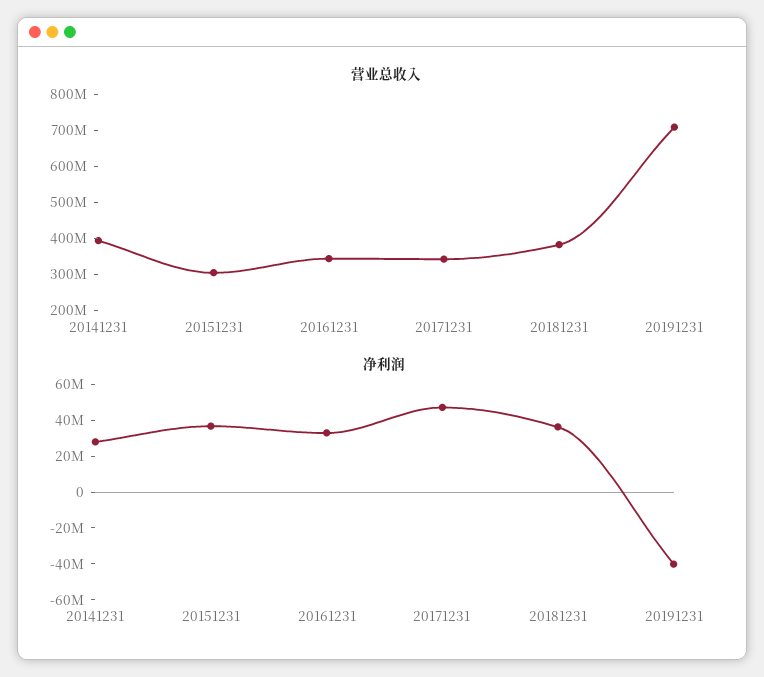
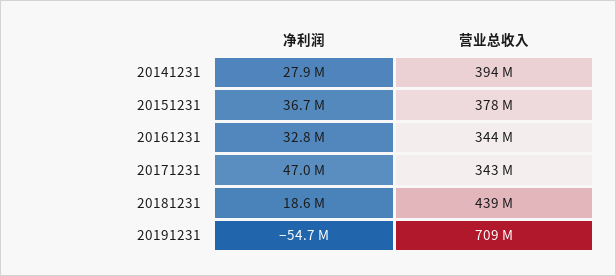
  {
    "营业总收入": {
      "20141231": 394000000,
-     "20151231": 300000000,
+     "20151231": 378000000,
      "20161231": 344000000,
      "20171231": 343000000,
-     "20181231": 375000000,
+     "20181231": 439000000,
      "20191231": 709000000
    },
    "净利润": {
      "20141231": 27900000,
      "20151231": 36700000,
      "20161231": 32800000,
      "20171231": 47000000,
-     "20181231": 35000000,
+     "20181231": 18600000,
-     "20191231": -40000000
+     "20191231": -54700000
    }
  }

